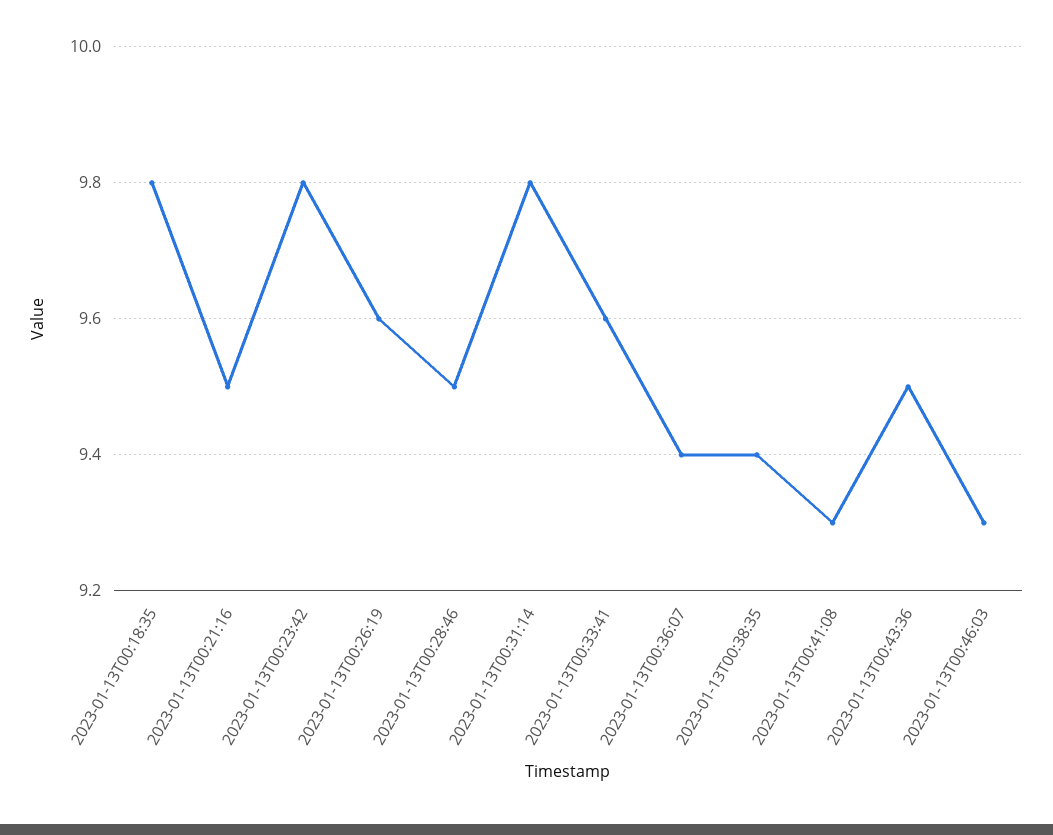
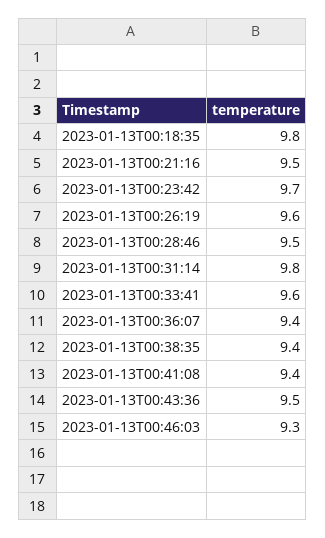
  {
    "2023-01-13T00:18:35": 9.8,
    "2023-01-13T00:21:16": 9.5,
-   "2023-01-13T00:23:42": 9.8,
+   "2023-01-13T00:23:42": 9.7,
    "2023-01-13T00:26:19": 9.6,
    "2023-01-13T00:28:46": 9.5,
    "2023-01-13T00:31:14": 9.8,
    "2023-01-13T00:33:41": 9.6,
    "2023-01-13T00:36:07": 9.4,
    "2023-01-13T00:38:35": 9.4,
-   "2023-01-13T00:41:08": 9.3,
+   "2023-01-13T00:41:08": 9.4,
    "2023-01-13T00:43:36": 9.5,
    "2023-01-13T00:46:03": 9.3
  }

